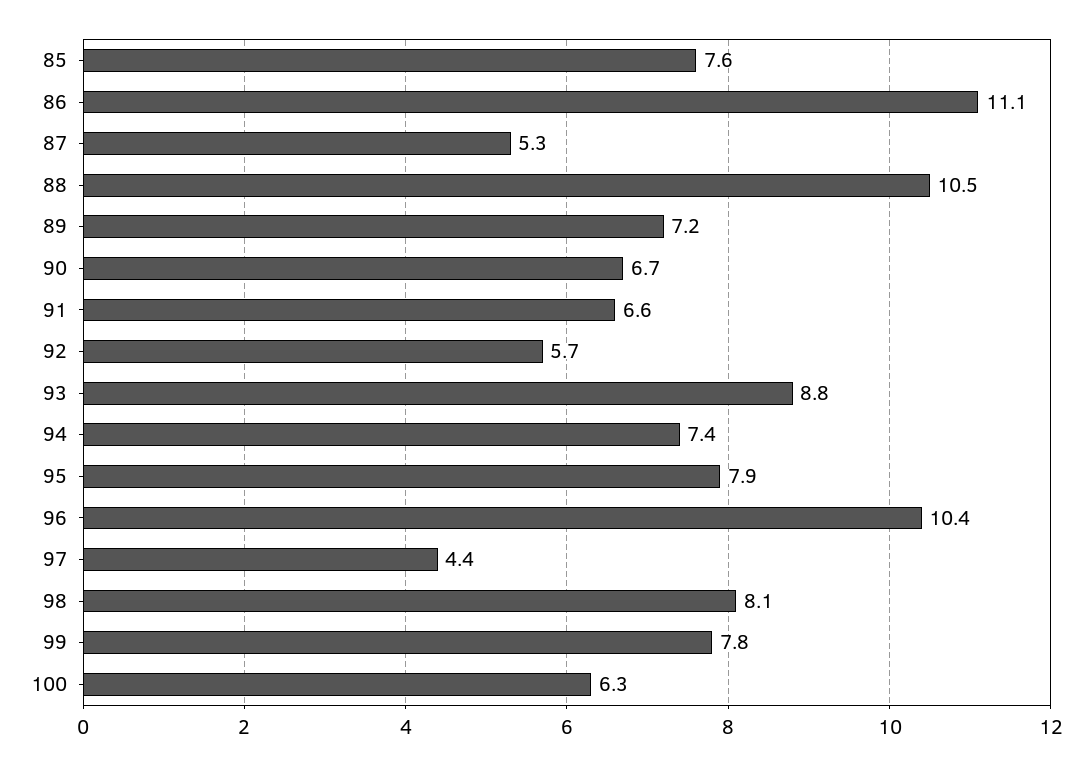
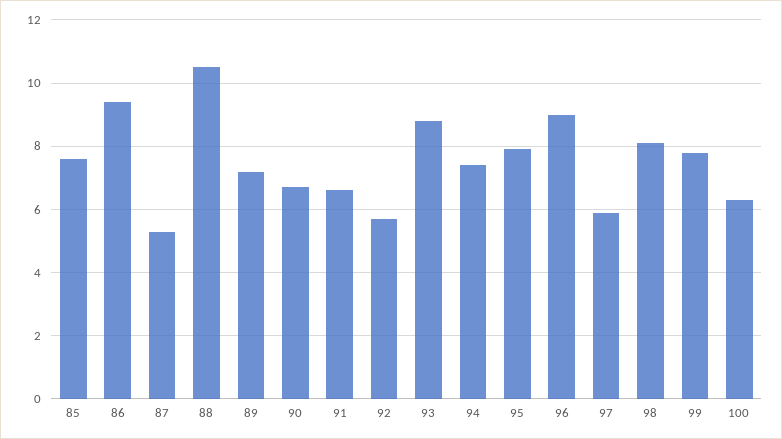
  {
    "85": 7.6,
-   "86": 11.1,
+   "86": 9.5,
    "87": 5.3,
    "88": 10.5,
    "89": 7.2,
    "90": 6.7,
    "91": 6.6,
    "92": 5.7,
    "93": 8.8,
    "94": 7.4,
    "95": 7.9,
-   "96": 10.4,
+   "96": 9,
-   "97": 4.4,
+   "97": 6,
    "98": 8.1,
    "99": 7.8,
    "100": 6.3
  }

